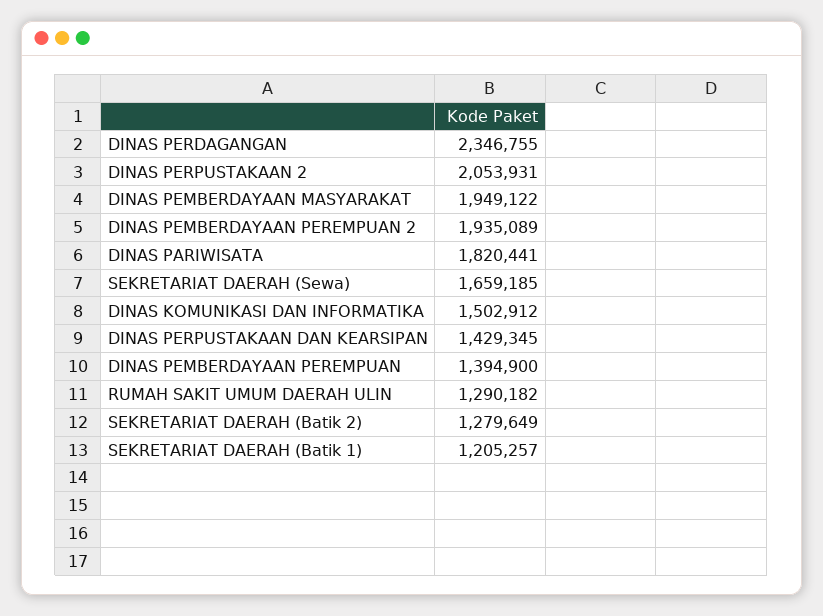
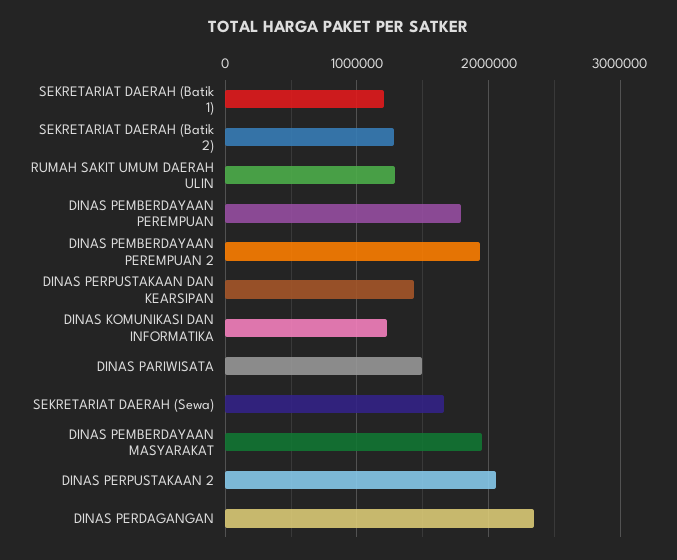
  {
    "DINAS PERDAGANGAN": 2346755,
    "DINAS PERPUSTAKAAN 2": 2053931,
    "DINAS PEMBERDAYAAN MASYARAKAT": 1949122,
    "DINAS PEMBERDAYAAN PEREMPUAN 2": 1935089,
-   "DINAS PARIWISATA": 1820441,
+   "DINAS PARIWISATA": 1500000,
    "SEKRETARIAT DAERAH (Sewa)": 1659185,
-   "DINAS KOMUNIKASI DAN INFORMATIKA": 1502912,
+   "DINAS KOMUNIKASI DAN INFORMATIKA": 1200000,
    "DINAS PERPUSTAKAAN DAN KEARSIPAN": 1429345,
-   "DINAS PEMBERDAYAAN PEREMPUAN": 1394900,
+   "DINAS PEMBERDAYAAN PEREMPUAN": 1800000,
    "RUMAH SAKIT UMUM DAERAH ULIN": 1290182,
    "SEKRETARIAT DAERAH (Batik 2)": 1279649,
    "SEKRETARIAT DAERAH (Batik 1)": 1205257
  }

